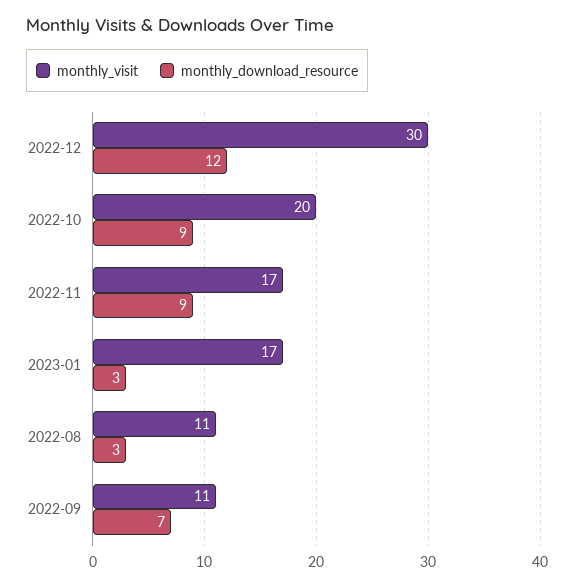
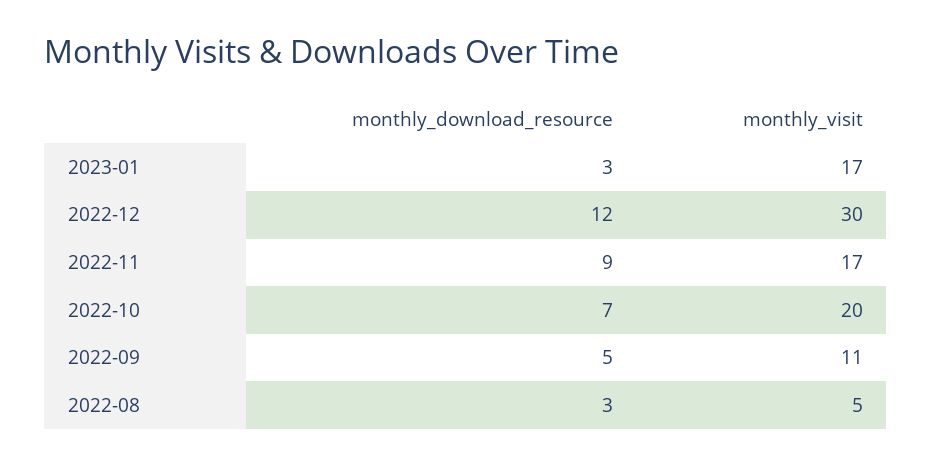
  {
    "monthly_visit": {
      "2022-12": 30,
      "2022-10": 20,
      "2022-11": 17,
      "2023-01": 17,
-     "2022-08": 11,
+     "2022-08": 5,
      "2022-09": 11
    },
    "monthly_download_resource": {
      "2022-12": 12,
-     "2022-10": 9,
+     "2022-10": 7,
      "2022-11": 9,
      "2023-01": 3,
      "2022-08": 3,
-     "2022-09": 7
+     "2022-09": 5
    }
  }

